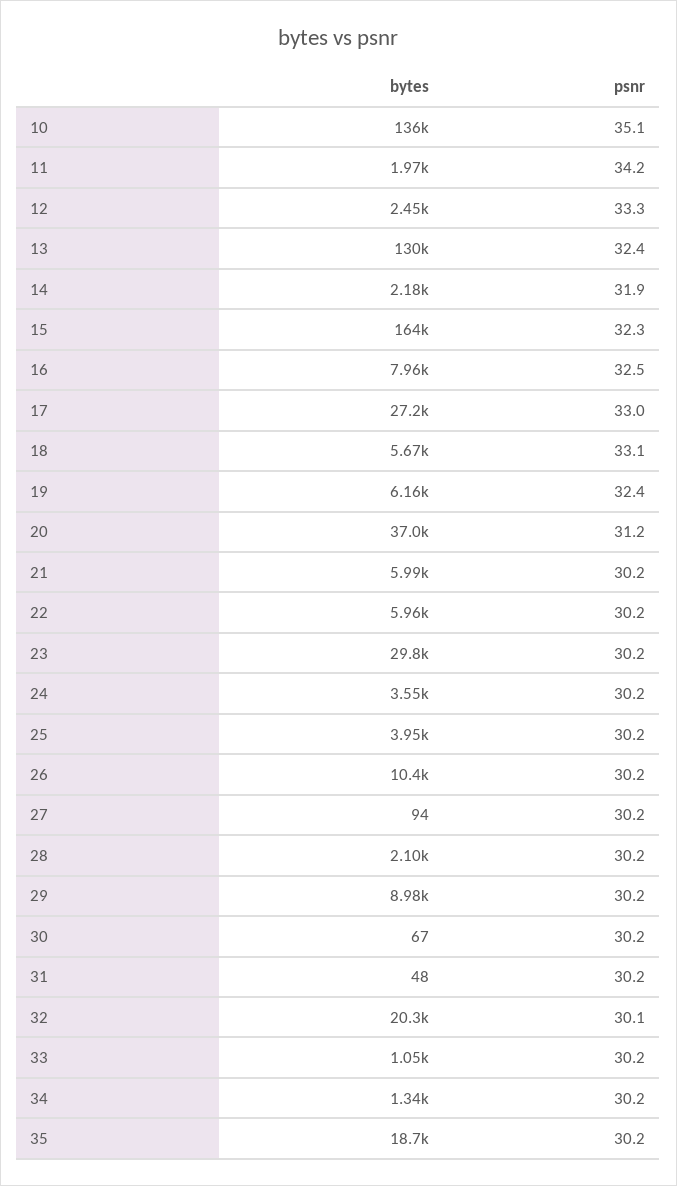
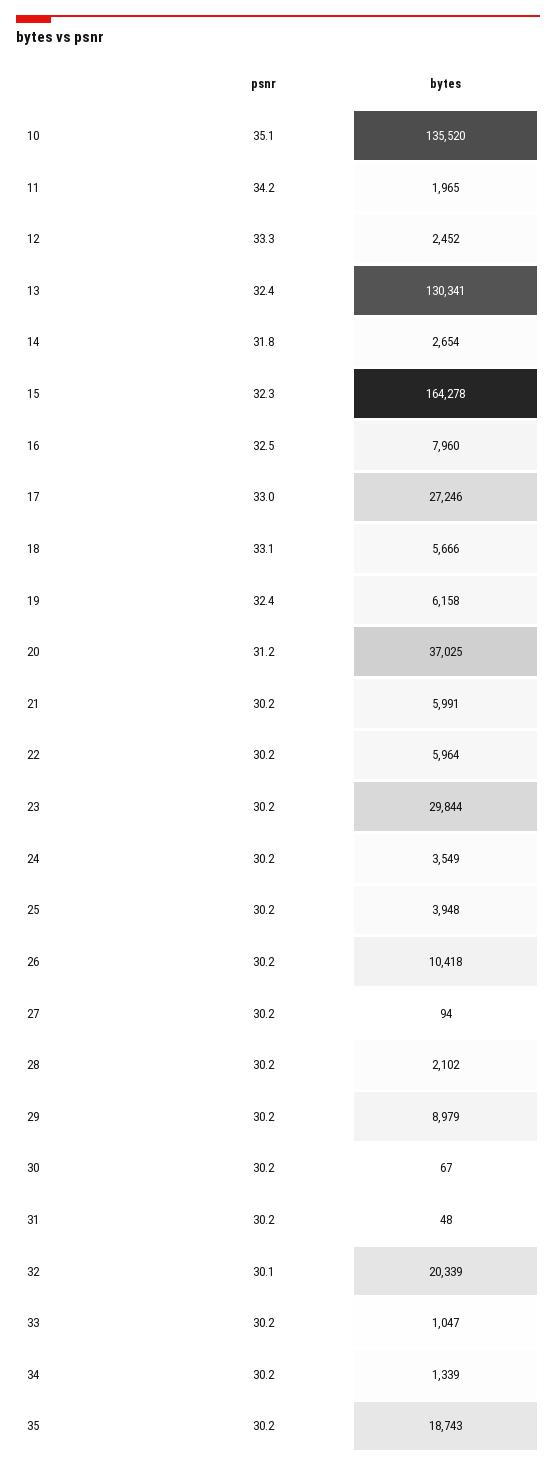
  {
    "bytes": {
      "10": 135520,
      "11": 1965,
      "12": 2452,
      "13": 130341,
-     "14": 2180,
+     "14": 2654,
      "15": 164278,
      "16": 7960,
      "17": 27246,
      "18": 5666,
      "19": 6158,
      "20": 37025,
      "21": 5991,
      "22": 5964,
      "23": 29844,
      "24": 3549,
      "25": 3948,
      "26": 10418,
      "27": 94,
      "28": 2102,
      "29": 8979,
      "30": 67,
      "31": 48,
      "32": 20339,
      "33": 1047,
      "34": 1339,
      "35": 18743
    },
    "psnr": {
      "10": 35.1,
      "11": 34.2,
      "12": 33.3,
      "13": 32.4,
-     "14": 31.9,
+     "14": 31.8,
      "15": 32.3,
      "16": 32.5,
      "17": 33,
      "18": 33.1,
      "19": 32.4,
      "20": 31.2,
      "21": 30.2,
      "22": 30.2,
      "23": 30.2,
      "24": 30.2,
      "25": 30.2,
      "26": 30.2,
      "27": 30.2,
      "28": 30.2,
      "29": 30.2,
      "30": 30.2,
      "31": 30.2,
      "32": 30.1,
      "33": 30.2,
      "34": 30.2,
      "35": 30.2
    }
  }

